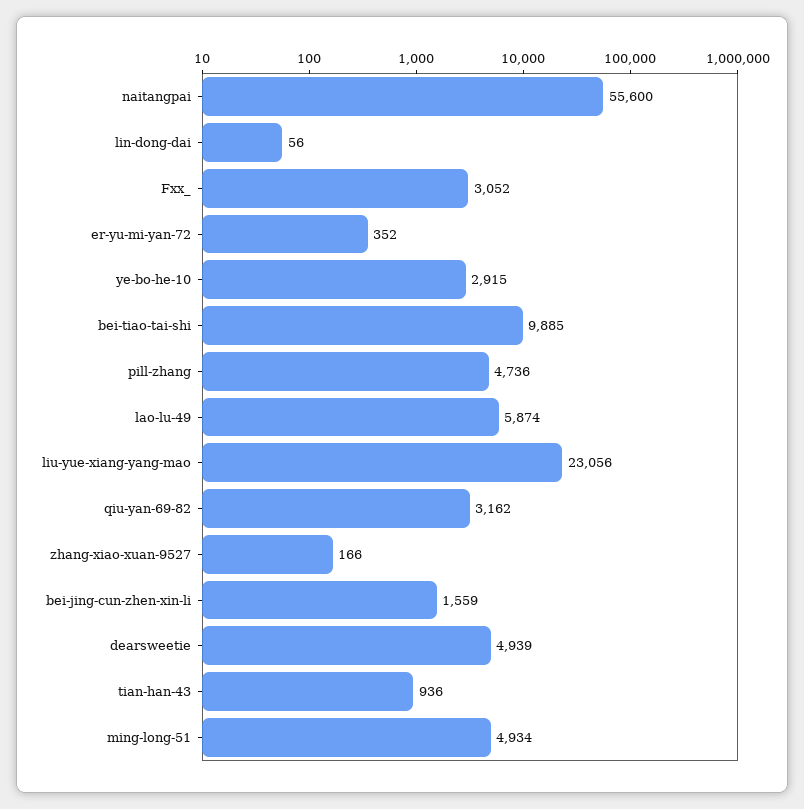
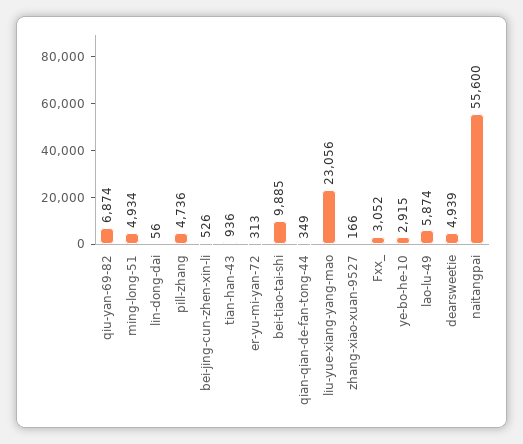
  {
    "naitangpai": 55600,
    "lin-dong-dai": 56,
    "Fxx_": 3052,
-   "er-yu-mi-yan-72": 352,
+   "er-yu-mi-yan-72": 313,
    "ye-bo-he-10": 2915,
    "bei-tiao-tai-shi": 9885,
    "pill-zhang": 4736,
    "lao-lu-49": 5874,
    "liu-yue-xiang-yang-mao": 23056,
-   "qiu-yan-69-82": 3162,
+   "qiu-yan-69-82": 6874,
    "zhang-xiao-xuan-9527": 166,
-   "bei-jing-cun-zhen-xin-li": 1559,
+   "bei-jing-cun-zhen-xin-li": 526,
    "dearsweetie": 4939,
    "tian-han-43": 936,
-   "ming-long-51": 4934
+   "ming-long-51": 4934,
+   "qian-qian-de-fan-tong-44": 349
  }

